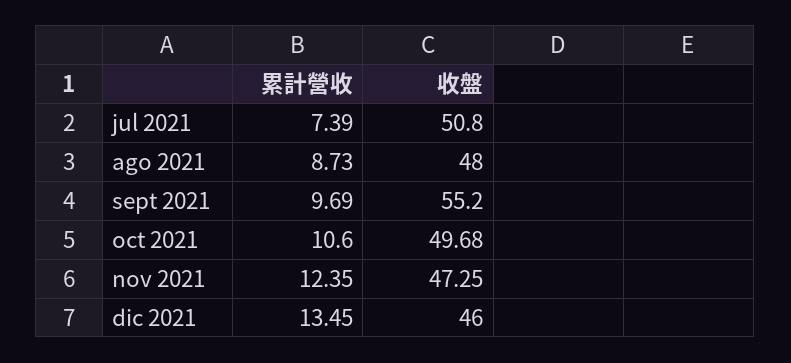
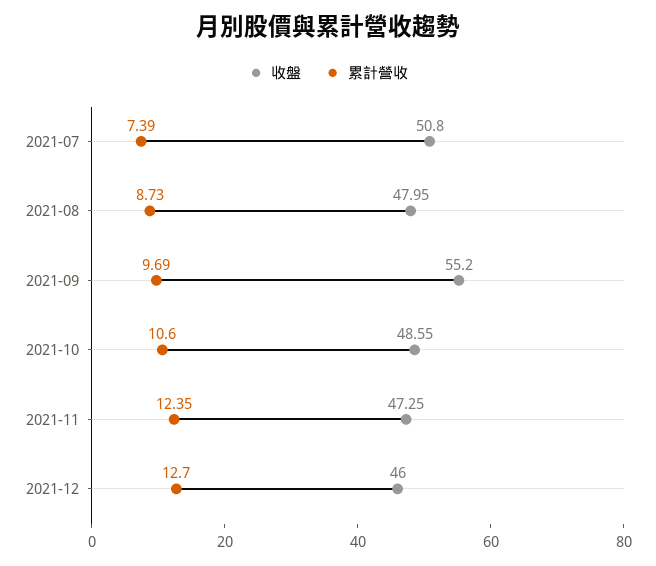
  {
    "累計營收": {
      "jul 2021": 7.39,
      "ago 2021": 8.73,
      "sept 2021": 9.69,
      "oct 2021": 10.6,
      "nov 2021": 12.35,
-     "dic 2021": 13.45
+     "dic 2021": 12.7
    },
    "收盤": {
      "jul 2021": 50.8,
-     "ago 2021": 48,
+     "ago 2021": 47.95,
      "sept 2021": 55.2,
-     "oct 2021": 49.68,
+     "oct 2021": 48.55,
      "nov 2021": 47.25,
      "dic 2021": 46
    }
  }

